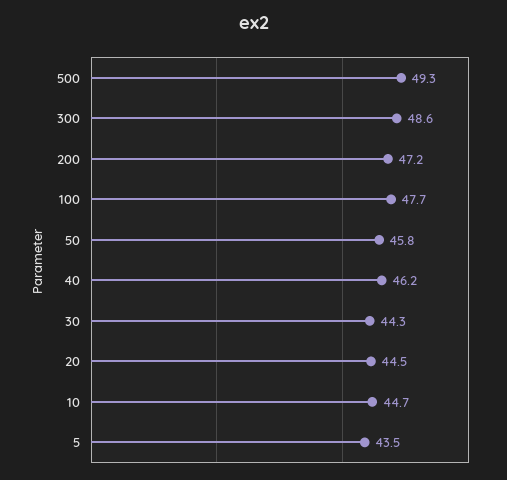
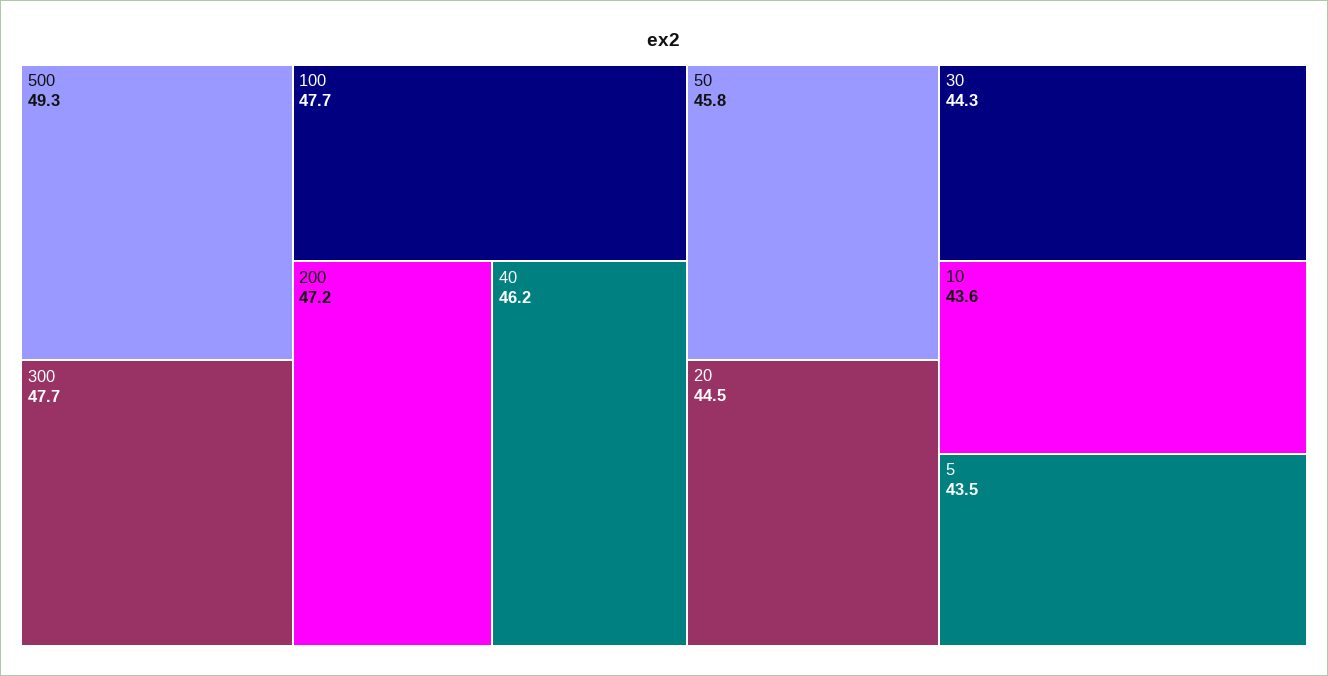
  {
    "500": 49.3,
-   "300": 48.6,
+   "300": 47.7,
    "200": 47.2,
    "100": 47.7,
    "50": 45.8,
    "40": 46.2,
    "30": 44.3,
    "20": 44.5,
-   "10": 44.7,
+   "10": 43.6,
    "5": 43.5
  }

